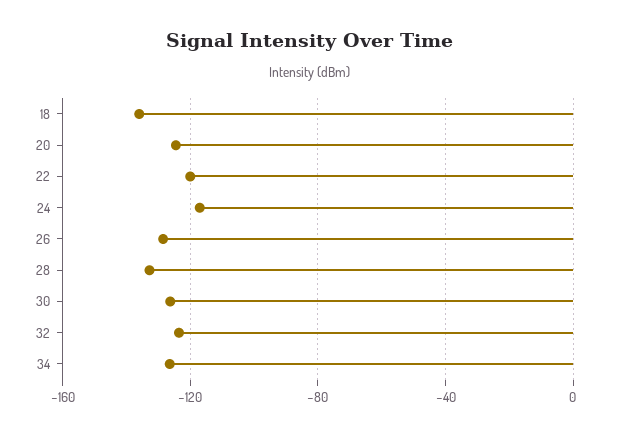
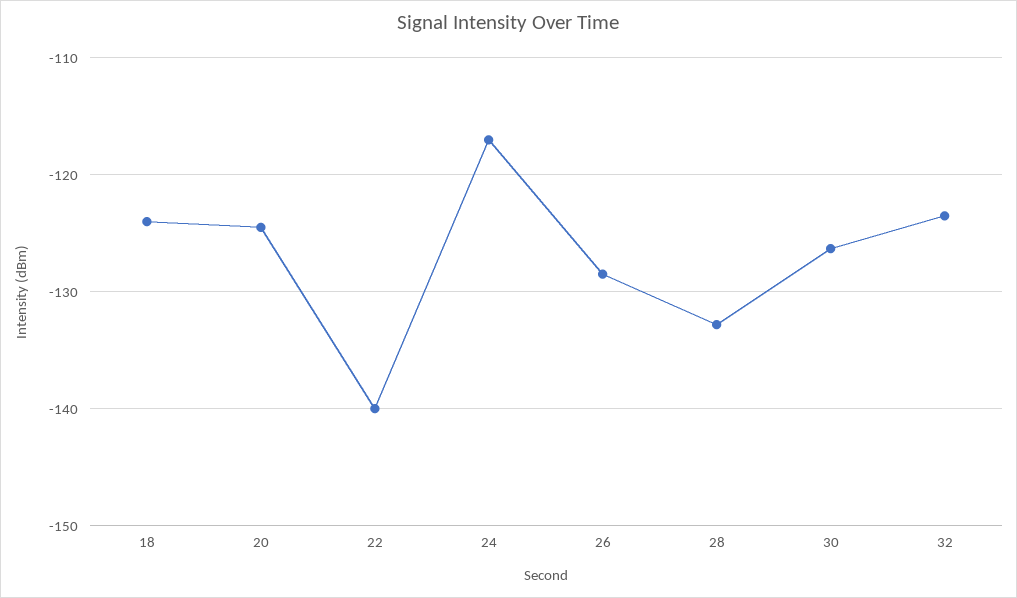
  {
-   "18": -135,
+   "18": -124,
    "20": -125,
-   "22": -120,
+   "22": -140,
    "24": -117,
    "26": -129,
    "28": -133,
    "30": -126,
-   "32": -124,
+   "32": -124
-   "34": -125
  }

